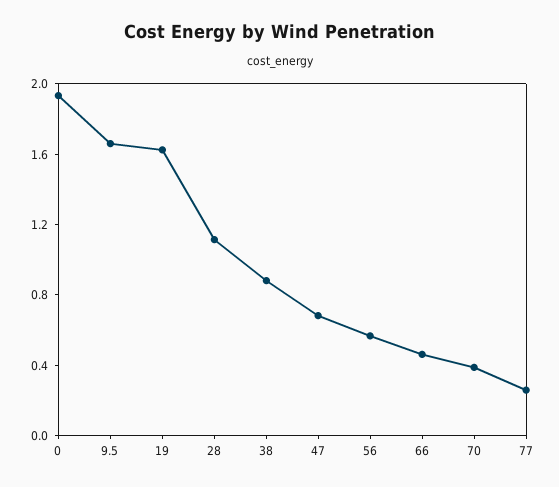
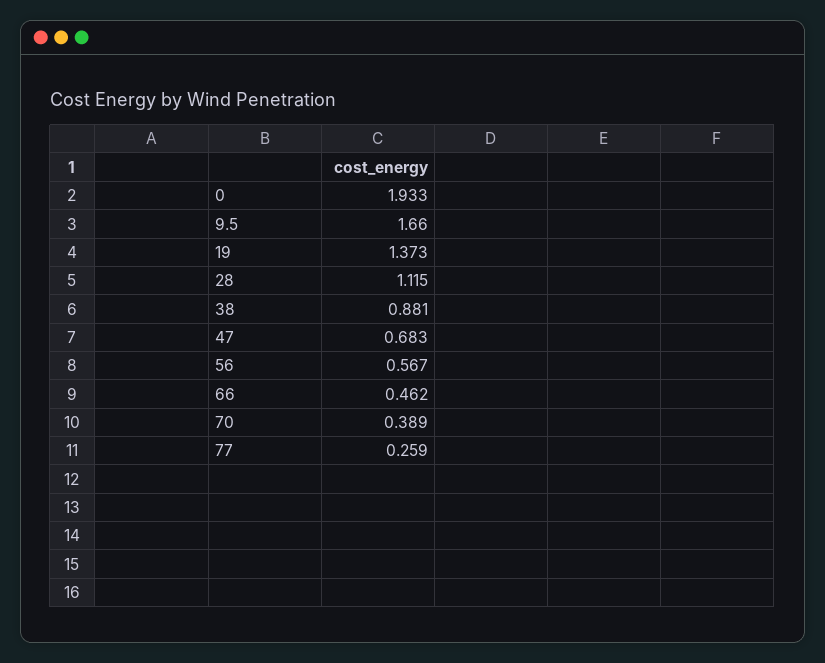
  {
    "0": 1.933,
    "9.5": 1.66,
-   "19": 1.6,
+   "19": 1.373,
    "28": 1.115,
    "38": 0.881,
    "47": 0.683,
    "56": 0.567,
    "66": 0.462,
    "70": 0.389,
    "77": 0.259
  }

